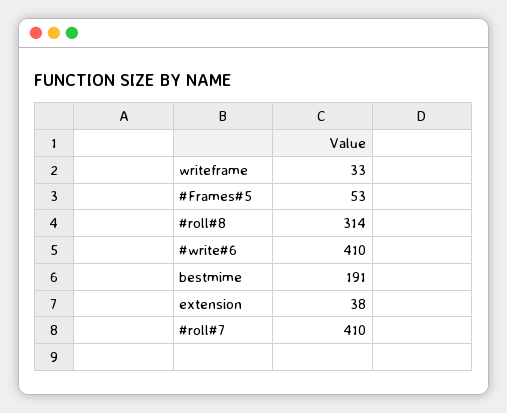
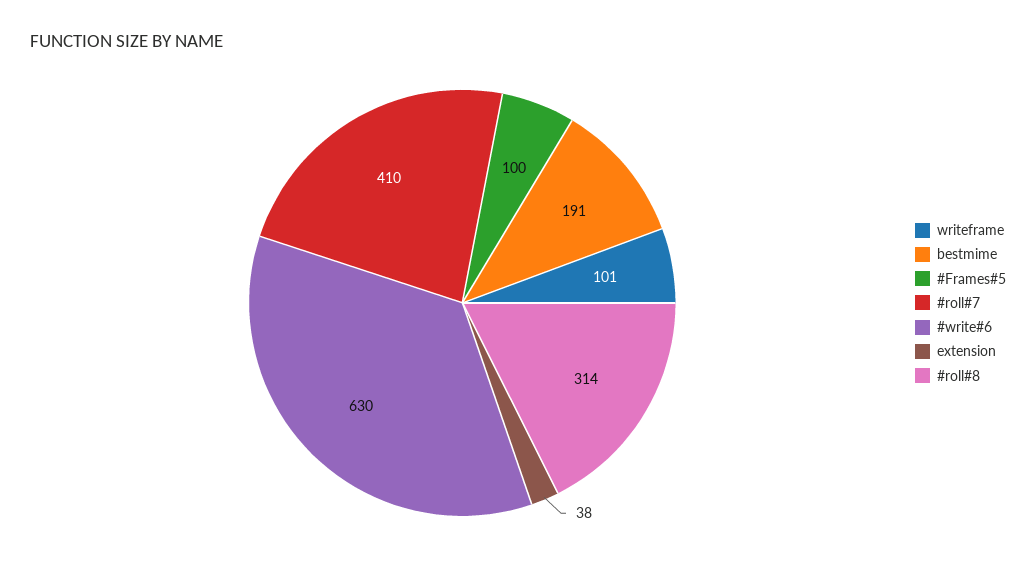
  {
-   "writeframe": 33,
+   "writeframe": 101,
-   "#Frames#5": 53,
+   "#Frames#5": 100,
    "#roll#8": 314,
-   "#write#6": 410,
+   "#write#6": 630,
    "bestmime": 191,
    "extension": 38,
    "#roll#7": 410
  }

